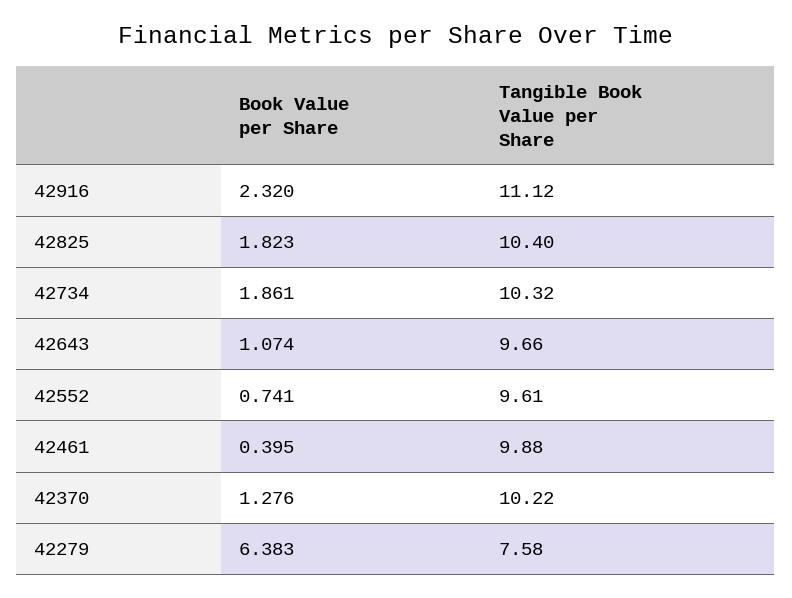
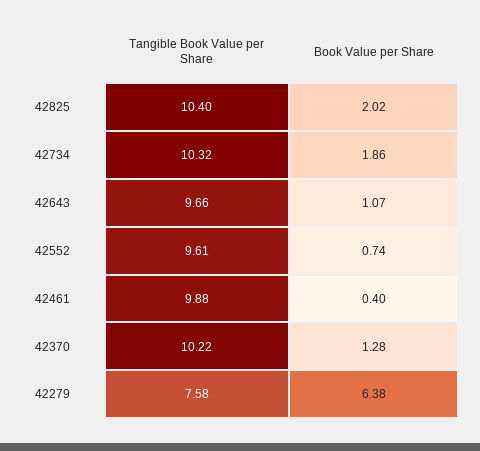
  {
    "Book Value per Share": {
-     "42916": 2.32,
-     "42825": 1.823,
+     "42825": 2.02,
      "42734": 1.861,
      "42643": 1.074,
      "42552": 0.741,
      "42461": 0.395,
      "42370": 1.276,
      "42279": 6.383
    },
    "Tangible Book Value per Share": {
-     "42916": 11.12,
      "42825": 10.4,
      "42734": 10.32,
      "42643": 9.66,
      "42552": 9.61,
      "42461": 9.88,
      "42370": 10.22,
      "42279": 7.58
    }
  }

